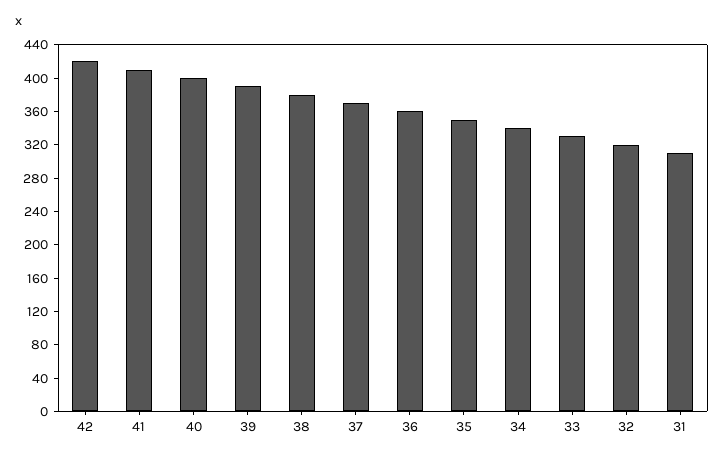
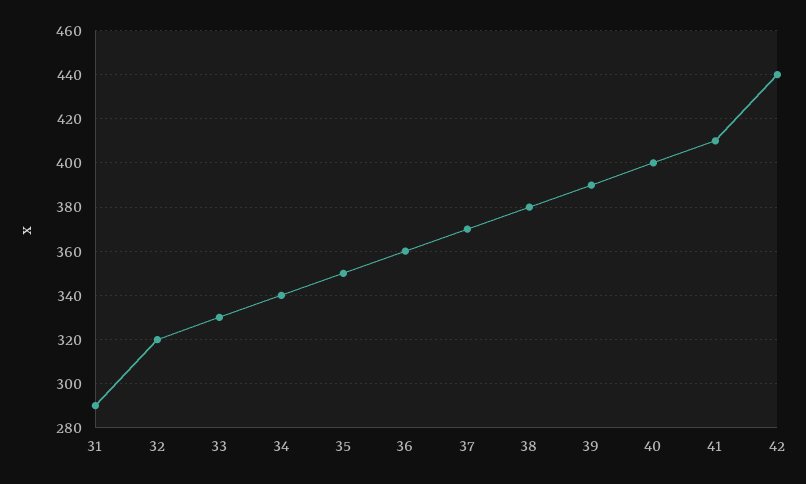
  {
-   "42": 420,
+   "42": 440,
    "41": 410,
    "40": 400,
    "39": 390,
    "38": 380,
    "37": 370,
    "36": 360,
    "35": 350,
    "34": 340,
    "33": 330,
    "32": 320,
-   "31": 310
+   "31": 290
  }

